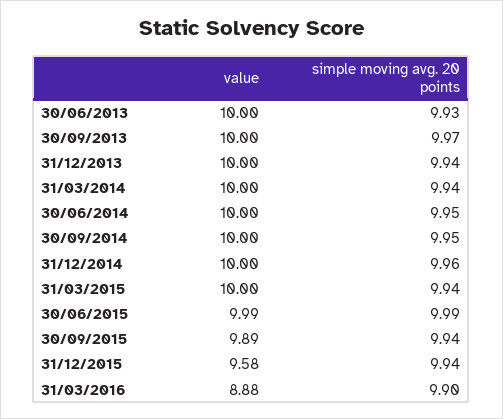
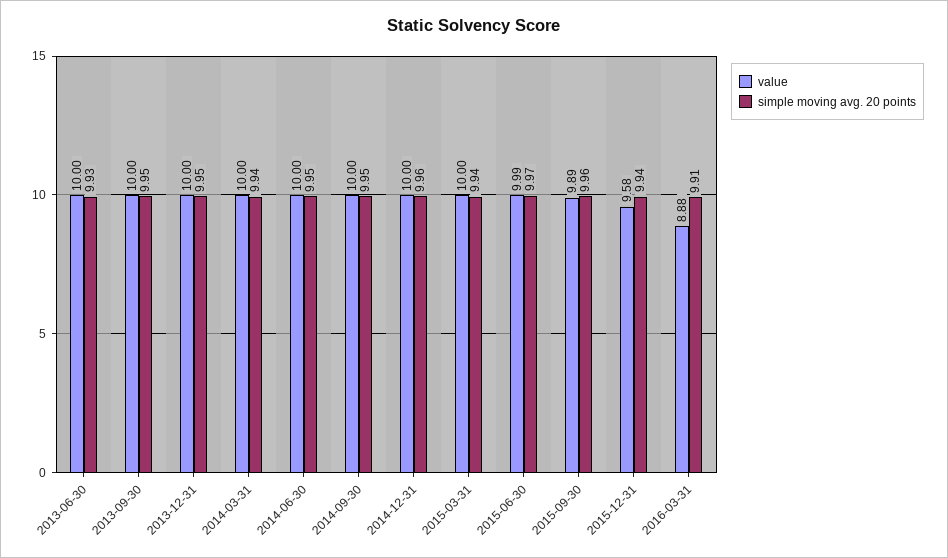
  {
    "value": {
      "30/06/2013": 10,
      "30/09/2013": 10,
      "31/12/2013": 10,
      "31/03/2014": 10,
      "30/06/2014": 10,
      "30/09/2014": 10,
      "31/12/2014": 10,
      "31/03/2015": 10,
      "30/06/2015": 9.99,
      "30/09/2015": 9.89,
      "31/12/2015": 9.58,
      "31/03/2016": 8.88
    },
    "simple moving avg. 20 points": {
      "30/06/2013": 9.93,
-     "30/09/2013": 9.97,
+     "30/09/2013": 9.95,
-     "31/12/2013": 9.94,
+     "31/12/2013": 9.95,
      "31/03/2014": 9.94,
      "30/06/2014": 9.95,
      "30/09/2014": 9.95,
      "31/12/2014": 9.96,
      "31/03/2015": 9.94,
-     "30/06/2015": 9.99,
+     "30/06/2015": 9.97,
-     "30/09/2015": 9.94,
+     "30/09/2015": 9.96,
      "31/12/2015": 9.94,
-     "31/03/2016": 9.9
+     "31/03/2016": 9.91
    }
  }

